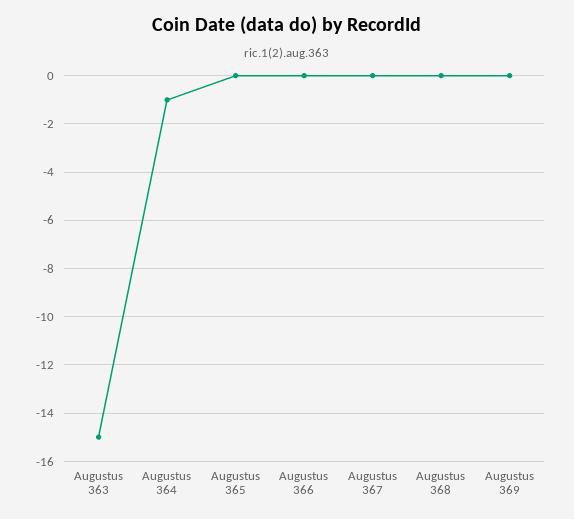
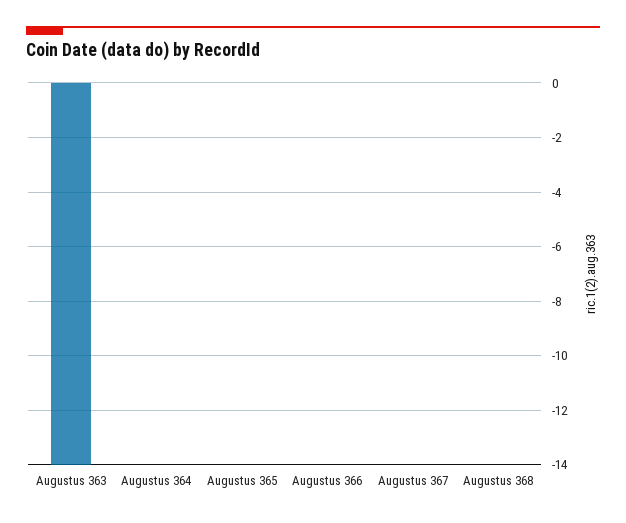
  {
-   "Augustus 363": -15,
+   "Augustus 363": -14,
-   "Augustus 364": -1,
+   "Augustus 364": 0,
    "Augustus 365": 0,
    "Augustus 366": 0,
    "Augustus 367": 0,
-   "Augustus 368": 0,
+   "Augustus 368": 0
-   "Augustus 369": 0
  }

